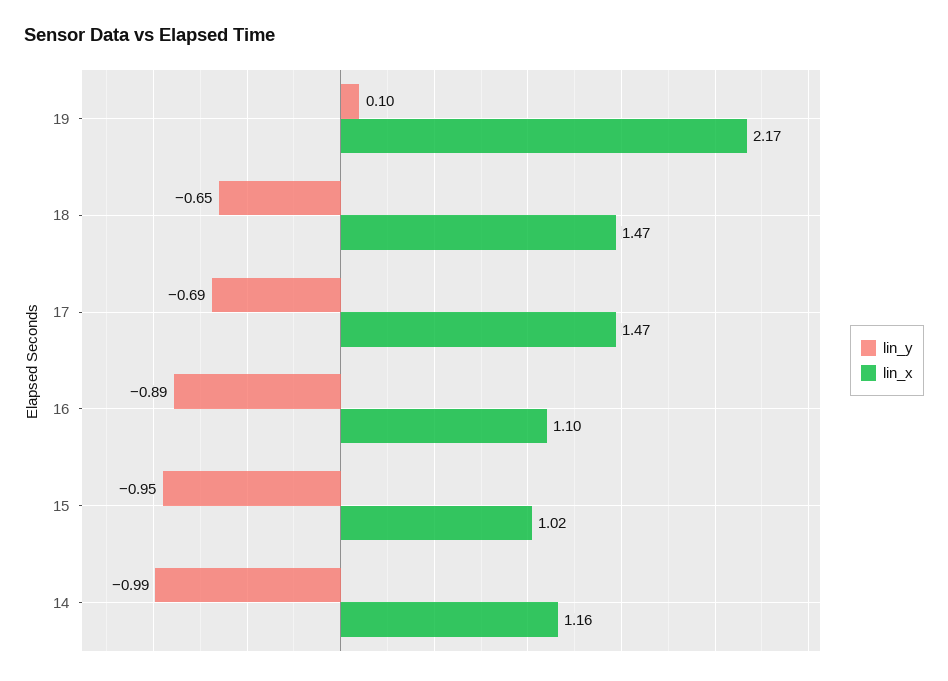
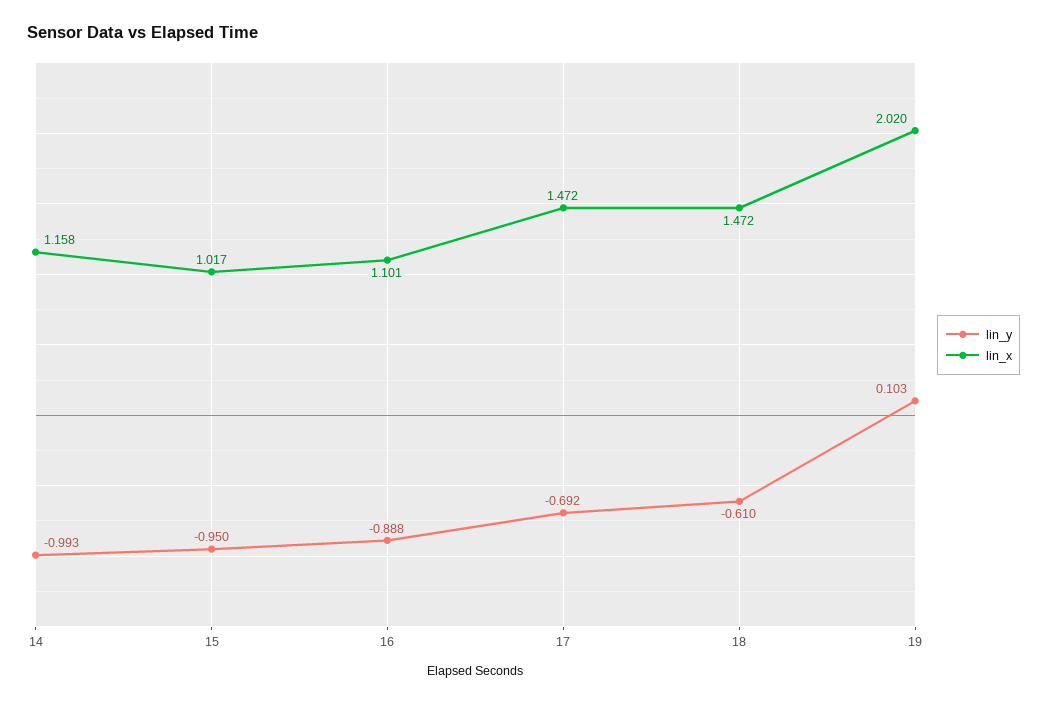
  {
    "lin_y": {
      "19": 0.103,
-     "18": -0.65,
+     "18": -0.61,
      "17": -0.692,
      "16": -0.888,
      "15": -0.95,
      "14": -0.993
    },
    "lin_x": {
-     "19": 2.17,
+     "19": 2.02,
      "18": 1.472,
      "17": 1.472,
      "16": 1.101,
      "15": 1.017,
      "14": 1.158
    }
  }

